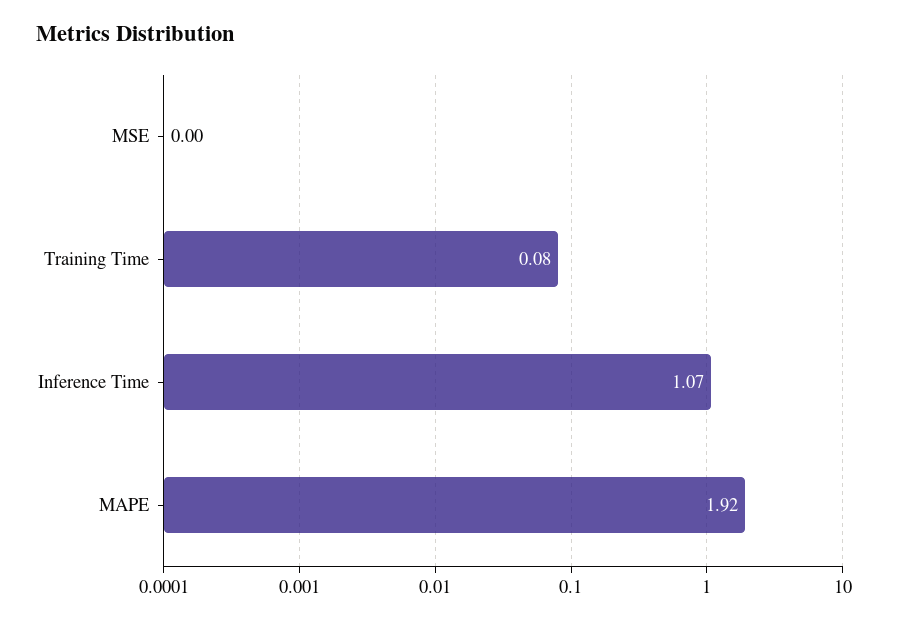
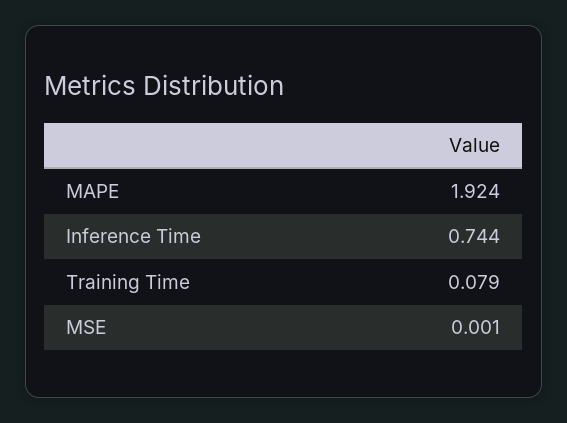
  {
    "MSE": 0.001,
    "Training Time": 0.079,
-   "Inference Time": 1.07,
+   "Inference Time": 0.744,
    "MAPE": 1.924
  }

